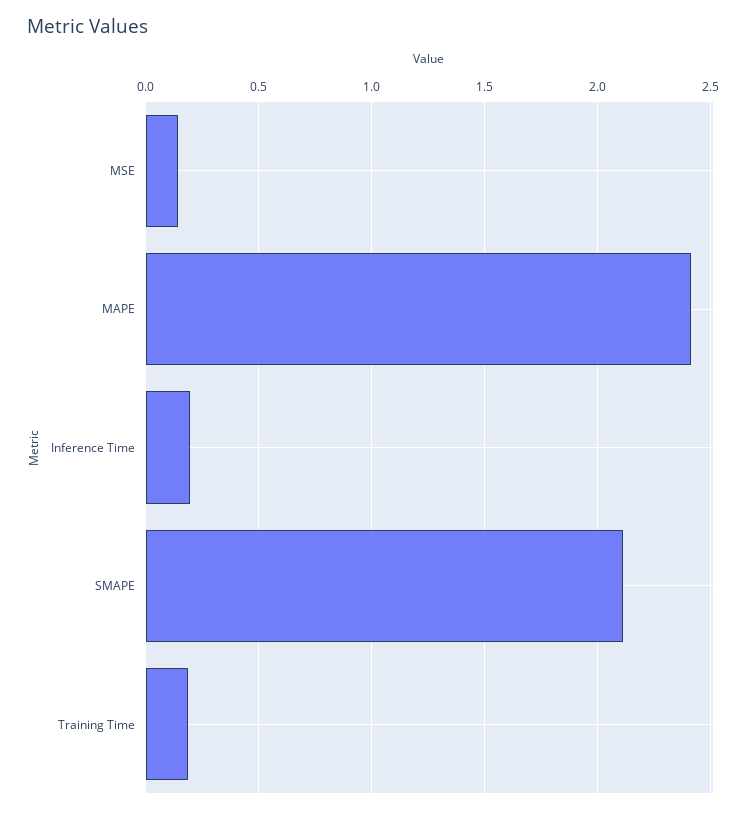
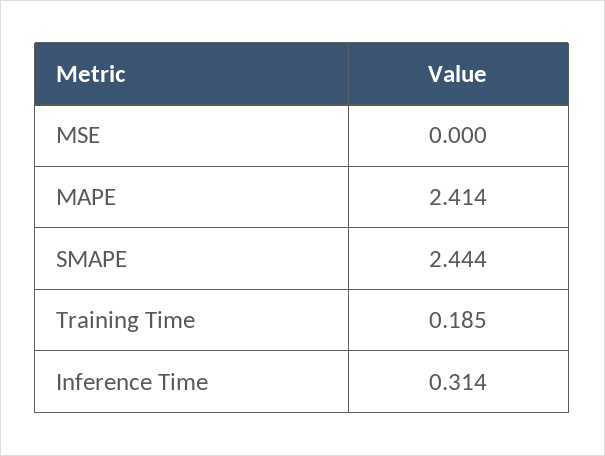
  {
-   "MSE": 0.15,
+   "MSE": 0,
    "MAPE": 2.414,
-   "Inference Time": 0.2,
+   "Inference Time": 0.314,
-   "SMAPE": 2.1,
+   "SMAPE": 2.444,
    "Training Time": 0.185
  }

